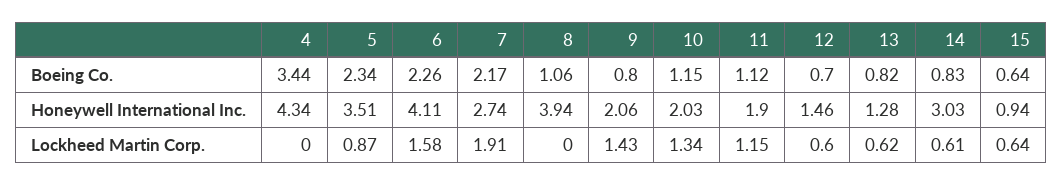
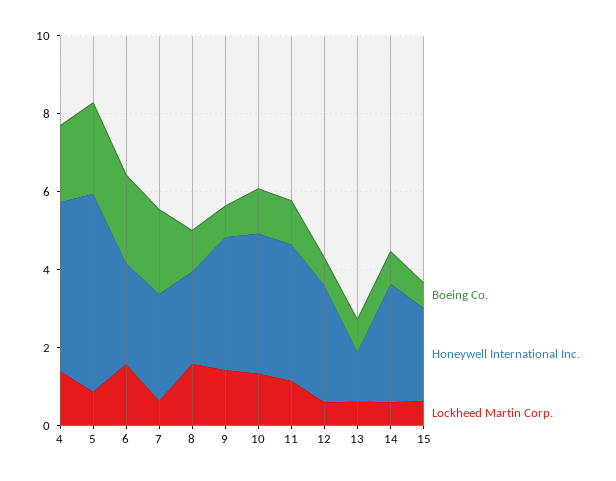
  {
    "Boeing Co.": {
-     "4": 3.44,
+     "4": 2,
      "5": 2.34,
      "6": 2.26,
      "7": 2.17,
      "8": 1.06,
      "9": 0.8,
      "10": 1.15,
      "11": 1.12,
      "12": 0.7,
      "13": 0.82,
      "14": 0.83,
      "15": 0.64
    },
    "Honeywell International Inc.": {
      "4": 4.34,
-     "5": 3.51,
+     "5": 5,
-     "6": 4.11,
+     "6": 2.5,
      "7": 2.74,
-     "8": 3.94,
+     "8": 2.5,
-     "9": 2.06,
+     "9": 3.5,
-     "10": 2.03,
+     "10": 3.5,
-     "11": 1.9,
+     "11": 3.5,
-     "12": 1.46,
+     "12": 3,
      "13": 1.28,
      "14": 3.03,
-     "15": 0.94
+     "15": 2.5
    },
    "Lockheed Martin Corp.": {
-     "4": 0,
+     "4": 1.5,
      "5": 0.87,
      "6": 1.58,
-     "7": 1.91,
+     "7": 0.5,
-     "8": 0,
+     "8": 1.5,
      "9": 1.43,
      "10": 1.34,
      "11": 1.15,
      "12": 0.6,
      "13": 0.62,
      "14": 0.61,
      "15": 0.64
    }
  }

